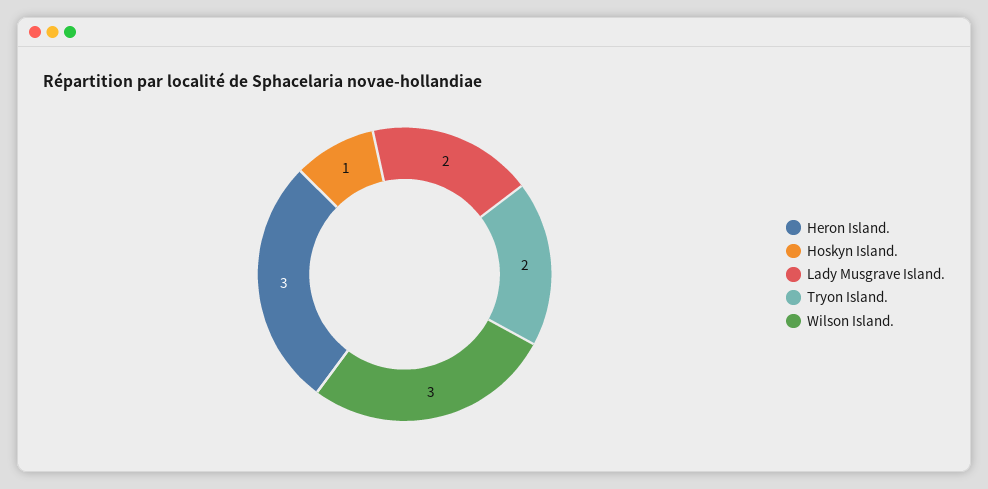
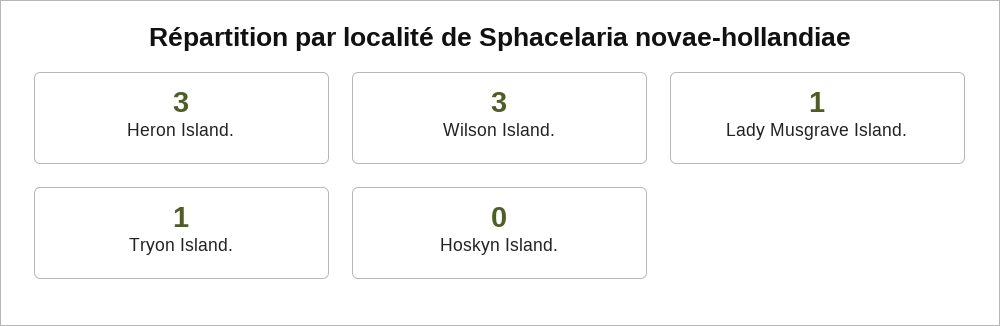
  {
    "Heron Island.": 3,
-   "Hoskyn Island.": 1,
+   "Hoskyn Island.": 0,
-   "Lady Musgrave Island.": 2,
+   "Lady Musgrave Island.": 1,
-   "Tryon Island.": 2,
+   "Tryon Island.": 1,
    "Wilson Island.": 3
  }

